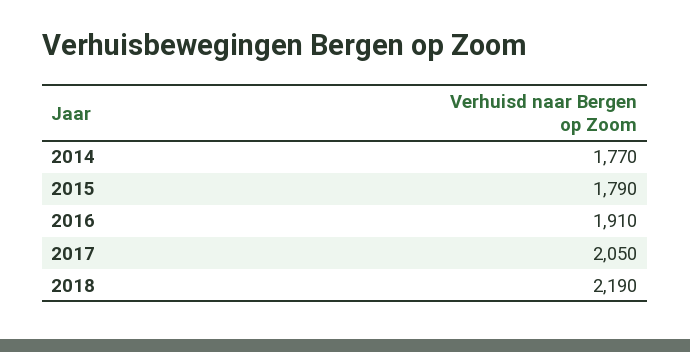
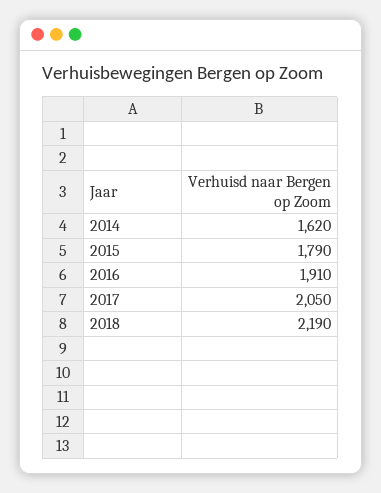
  {
-   "2014": 1770,
+   "2014": 1620,
    "2015": 1790,
    "2016": 1910,
    "2017": 2050,
    "2018": 2190
  }

